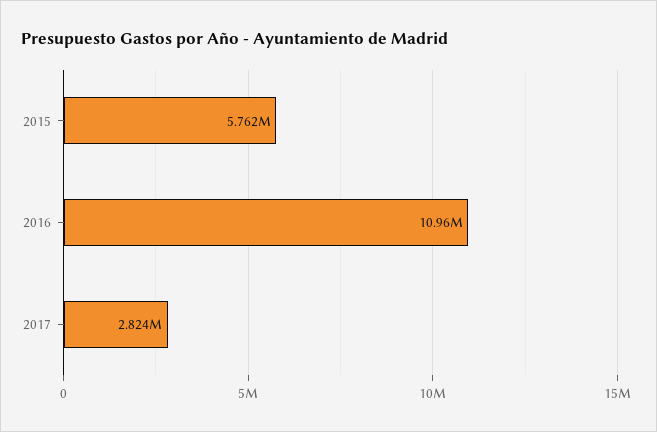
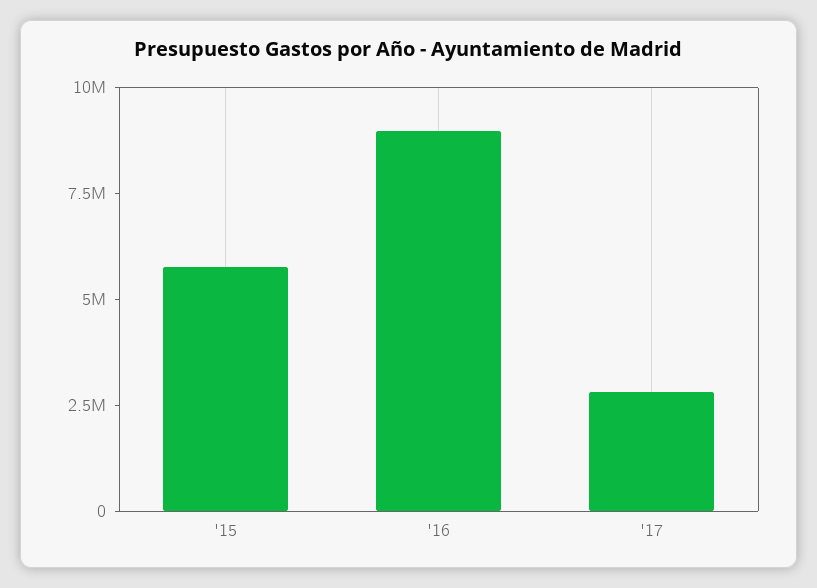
  {
    "2015": 5762000,
-   "2016": 10960000,
+   "2016": 9000000,
    "2017": 2824000
  }

